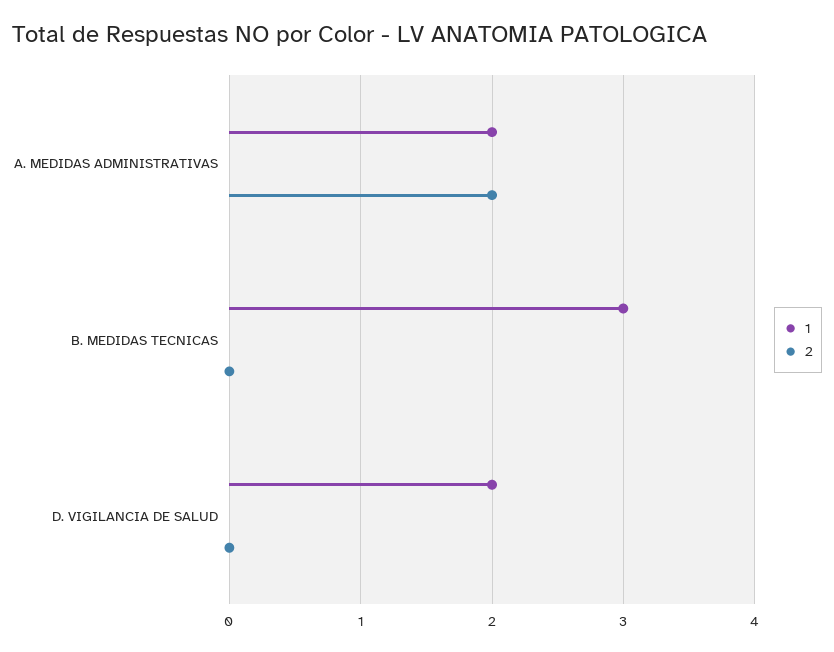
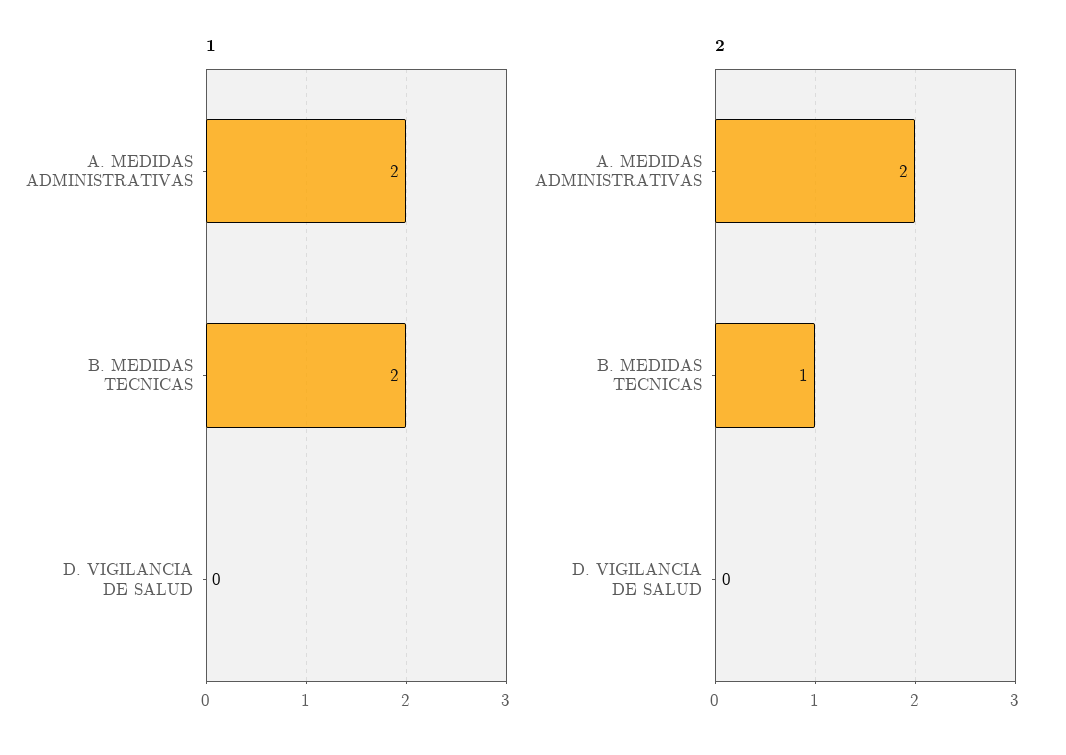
  {
    "1": {
      "A. MEDIDAS ADMINISTRATIVAS": 2,
-     "B. MEDIDAS TECNICAS": 3,
+     "B. MEDIDAS TECNICAS": 2,
-     "D. VIGILANCIA DE SALUD": 2
+     "D. VIGILANCIA DE SALUD": 0
    },
    "2": {
      "A. MEDIDAS ADMINISTRATIVAS": 2,
-     "B. MEDIDAS TECNICAS": 0,
+     "B. MEDIDAS TECNICAS": 1,
      "D. VIGILANCIA DE SALUD": 0
    }
  }

